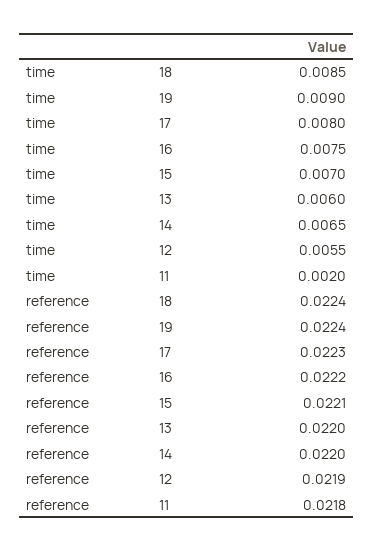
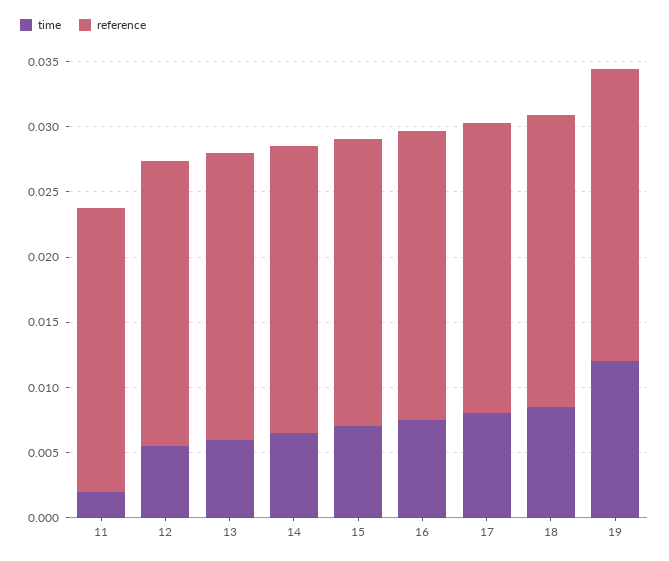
  {
    "time": {
      "18": 0.0085,
-     "19": 0.009,
+     "19": 0.012,
      "17": 0.008,
      "16": 0.0075,
      "15": 0.007,
      "13": 0.006,
      "14": 0.0065,
      "12": 0.0055,
      "11": 0.002
    },
    "reference": {
      "18": 0.0224,
      "19": 0.0224,
      "17": 0.0223,
      "16": 0.0222,
      "15": 0.0221,
      "13": 0.022,
      "14": 0.022,
      "12": 0.0219,
      "11": 0.0218
    }
  }

